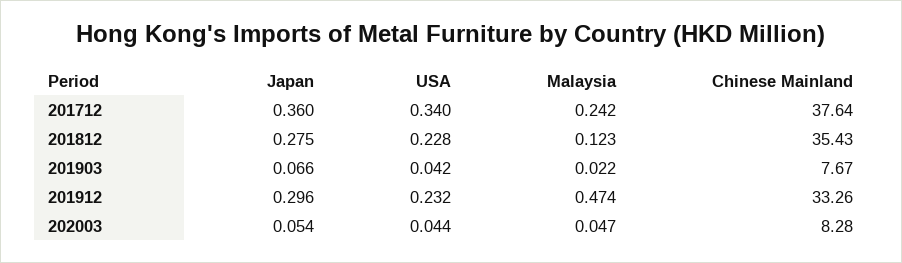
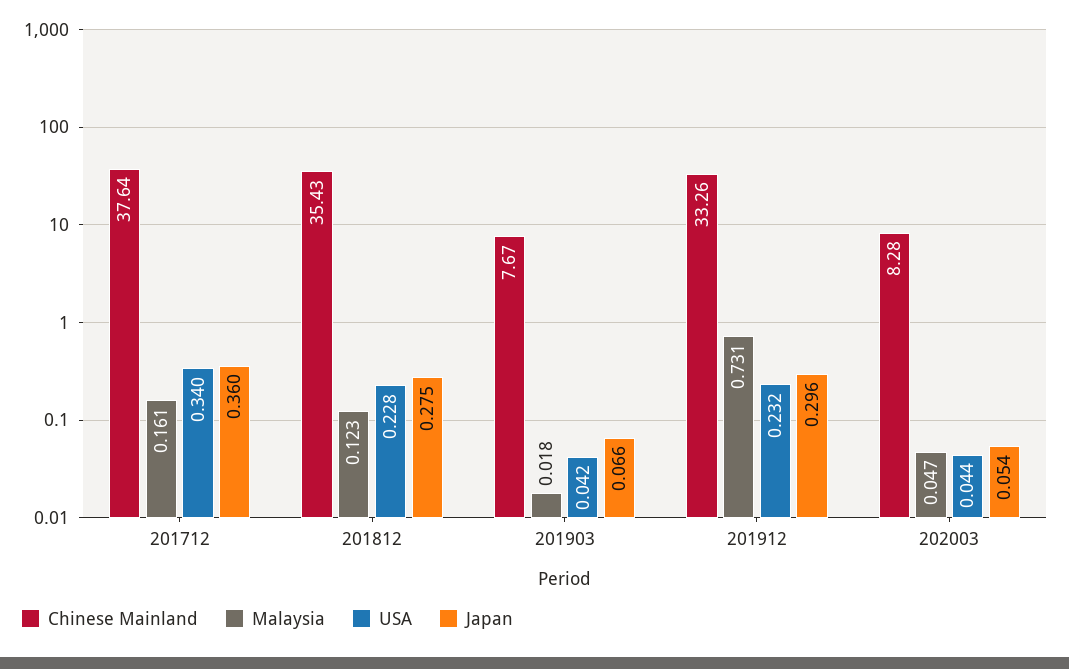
  {
    "Japan": {
      "201712": 0.36,
      "201812": 0.275,
      "201903": 0.066,
      "201912": 0.296,
      "202003": 0.054
    },
    "USA": {
      "201712": 0.34,
      "201812": 0.228,
      "201903": 0.042,
      "201912": 0.232,
      "202003": 0.044
    },
    "Malaysia": {
-     "201712": 0.242,
+     "201712": 0.161,
      "201812": 0.123,
-     "201903": 0.022,
+     "201903": 0.018,
-     "201912": 0.474,
+     "201912": 0.731,
      "202003": 0.047
    },
    "Chinese Mainland": {
      "201712": 37.64,
      "201812": 35.43,
      "201903": 7.67,
      "201912": 33.26,
      "202003": 8.28
    }
  }

